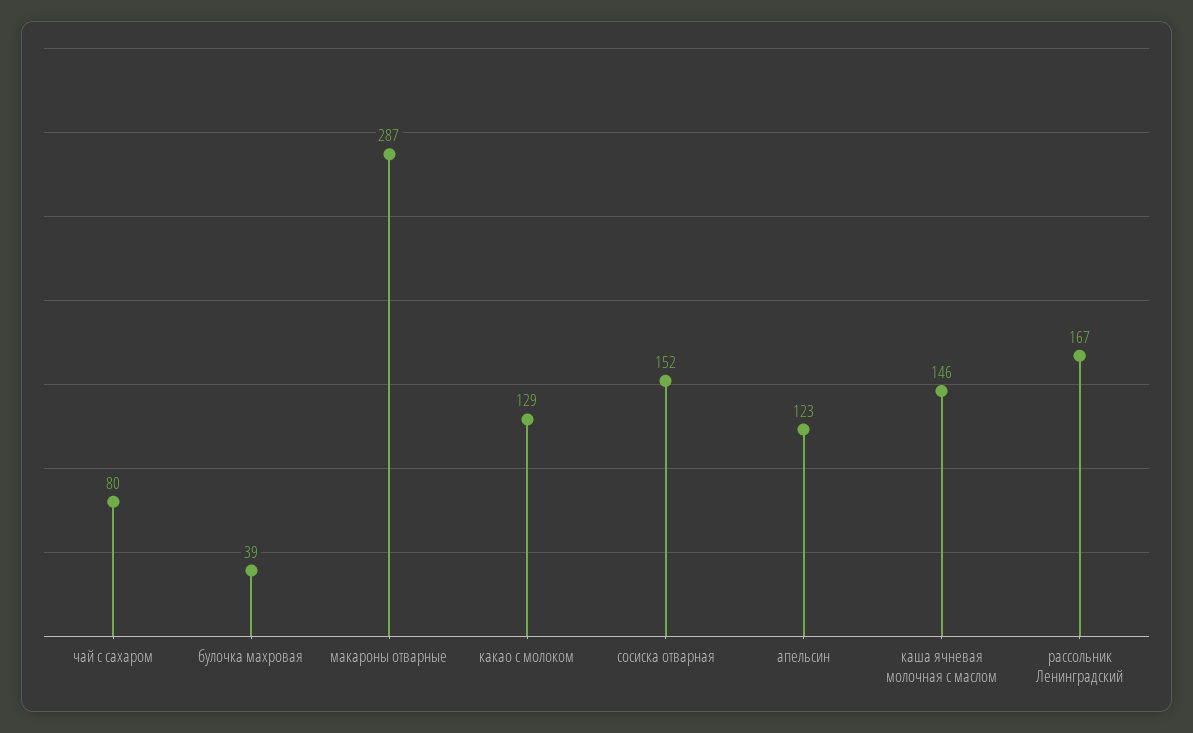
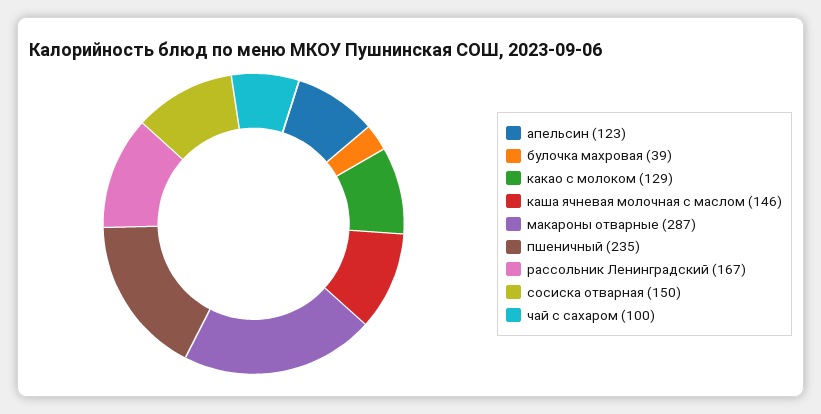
  {
-   "чай с сахаром": 80,
+   "чай с сахаром": 100,
    "булочка махровая": 39,
    "макароны отварные": 287,
    "какао с молоком": 129,
-   "сосиска отварная": 152,
+   "сосиска отварная": 150,
    "апельсин": 123,
    "каша ячневая молочная с маслом": 146,
-   "рассольник Ленинградский": 167
+   "рассольник Ленинградский": 167,
+   "пшеничный": 235
  }

